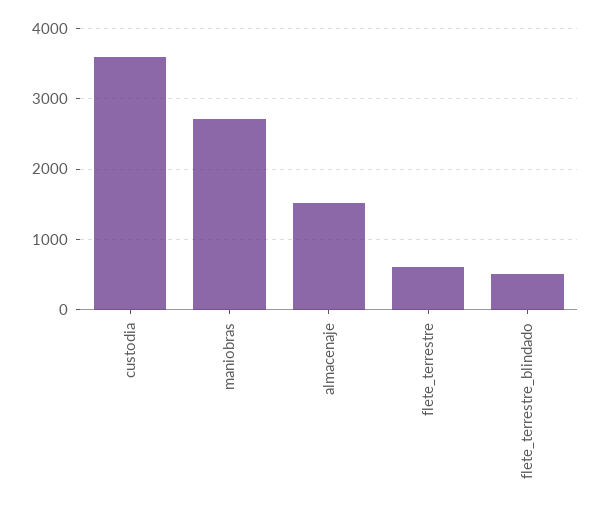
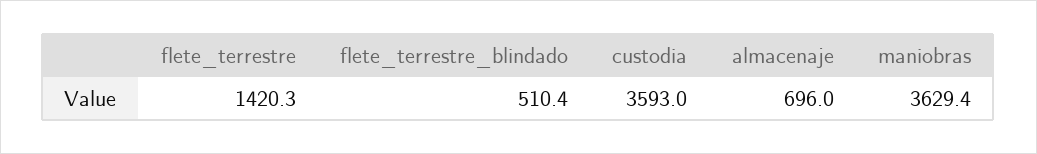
  {
    "custodia": 3593,
-   "maniobras": 2700,
+   "maniobras": 3629.4,
-   "almacenaje": 1500,
+   "almacenaje": 696,
-   "flete_terrestre": 600,
+   "flete_terrestre": 1420.3,
    "flete_terrestre_blindado": 510.4
  }

